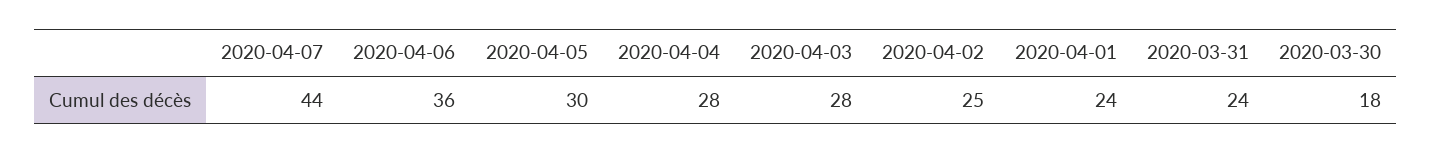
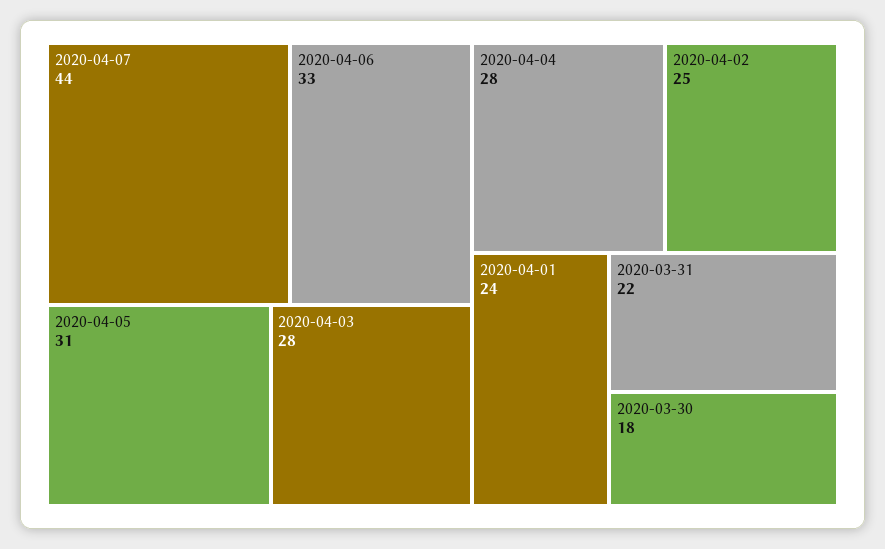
  {
    "2020-04-07": 44,
-   "2020-04-06": 36,
+   "2020-04-06": 33,
-   "2020-04-05": 30,
+   "2020-04-05": 31,
    "2020-04-04": 28,
    "2020-04-03": 28,
    "2020-04-02": 25,
    "2020-04-01": 24,
-   "2020-03-31": 24,
+   "2020-03-31": 22,
    "2020-03-30": 18
  }

